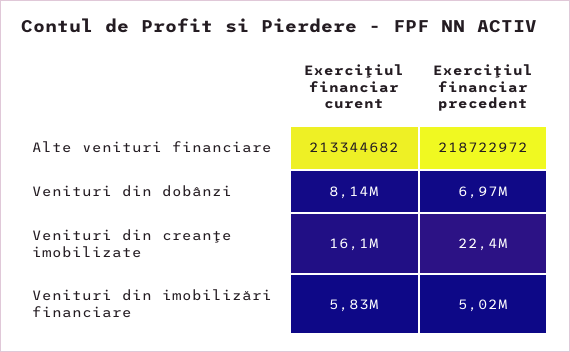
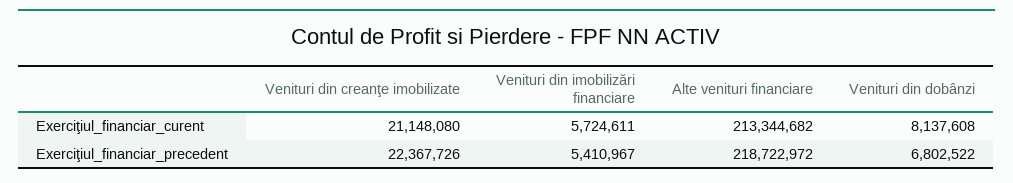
  {
    "Exerciţiul financiar curent": {
      "Alte venituri financiare": 213344682,
      "Venituri din dobânzi": 8137608,
-     "Venituri din creanţe imobilizate": 16100000,
+     "Venituri din creanţe imobilizate": 21148080,
-     "Venituri din imobilizări financiare": 5830000
+     "Venituri din imobilizări financiare": 5724611
    },
    "Exerciţiul financiar precedent": {
      "Alte venituri financiare": 218722972,
-     "Venituri din dobânzi": 6970000,
+     "Venituri din dobânzi": 6802522,
      "Venituri din creanţe imobilizate": 22367726,
-     "Venituri din imobilizări financiare": 5020000
+     "Venituri din imobilizări financiare": 5410967
    }
  }

